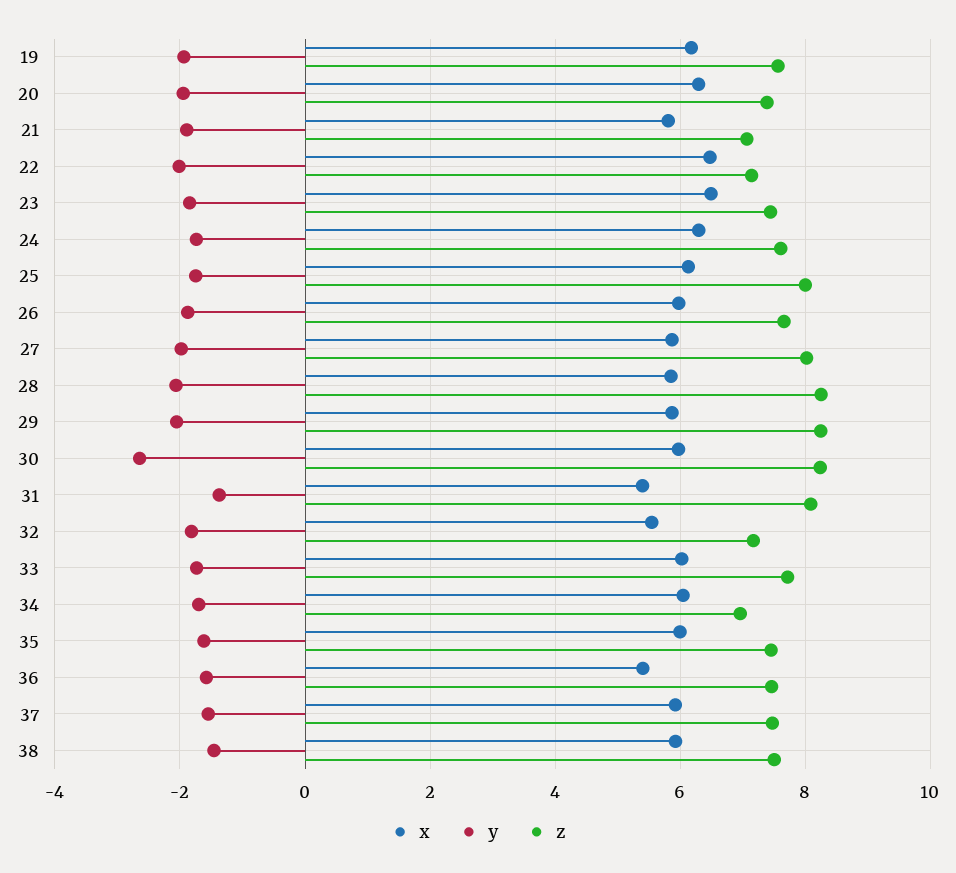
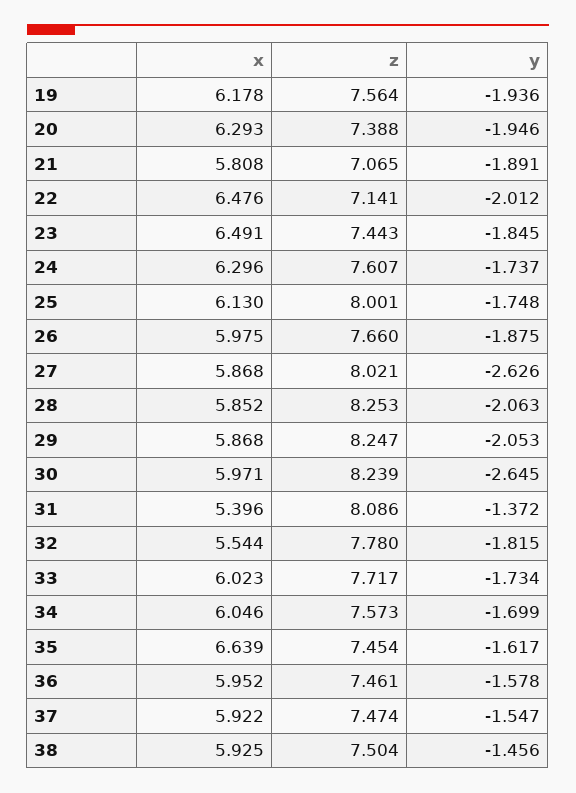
  {
    "x": {
      "19": 6.178,
      "20": 6.293,
      "21": 5.808,
      "22": 6.476,
      "23": 6.491,
      "24": 6.296,
      "25": 6.13,
      "26": 5.975,
      "27": 5.868,
      "28": 5.852,
      "29": 5.868,
      "30": 5.971,
      "31": 5.396,
      "32": 5.544,
      "33": 6.023,
      "34": 6.046,
-     "35": 6,
+     "35": 6.639,
-     "36": 5.4,
+     "36": 5.952,
      "37": 5.922,
      "38": 5.925
    },
    "y": {
      "19": -1.936,
      "20": -1.946,
      "21": -1.891,
      "22": -2.012,
      "23": -1.845,
      "24": -1.737,
      "25": -1.748,
      "26": -1.875,
-     "27": -2,
+     "27": -2.626,
      "28": -2.063,
      "29": -2.053,
      "30": -2.645,
      "31": -1.372,
      "32": -1.815,
      "33": -1.734,
      "34": -1.699,
      "35": -1.617,
      "36": -1.578,
      "37": -1.547,
      "38": -1.456
    },
    "z": {
      "19": 7.564,
      "20": 7.388,
      "21": 7.065,
      "22": 7.141,
      "23": 7.443,
      "24": 7.607,
      "25": 8.001,
      "26": 7.66,
      "27": 8.021,
      "28": 8.253,
      "29": 8.247,
      "30": 8.239,
      "31": 8.086,
-     "32": 7.2,
+     "32": 7.78,
      "33": 7.717,
-     "34": 7,
+     "34": 7.573,
      "35": 7.454,
      "36": 7.461,
      "37": 7.474,
      "38": 7.504
    }
  }

